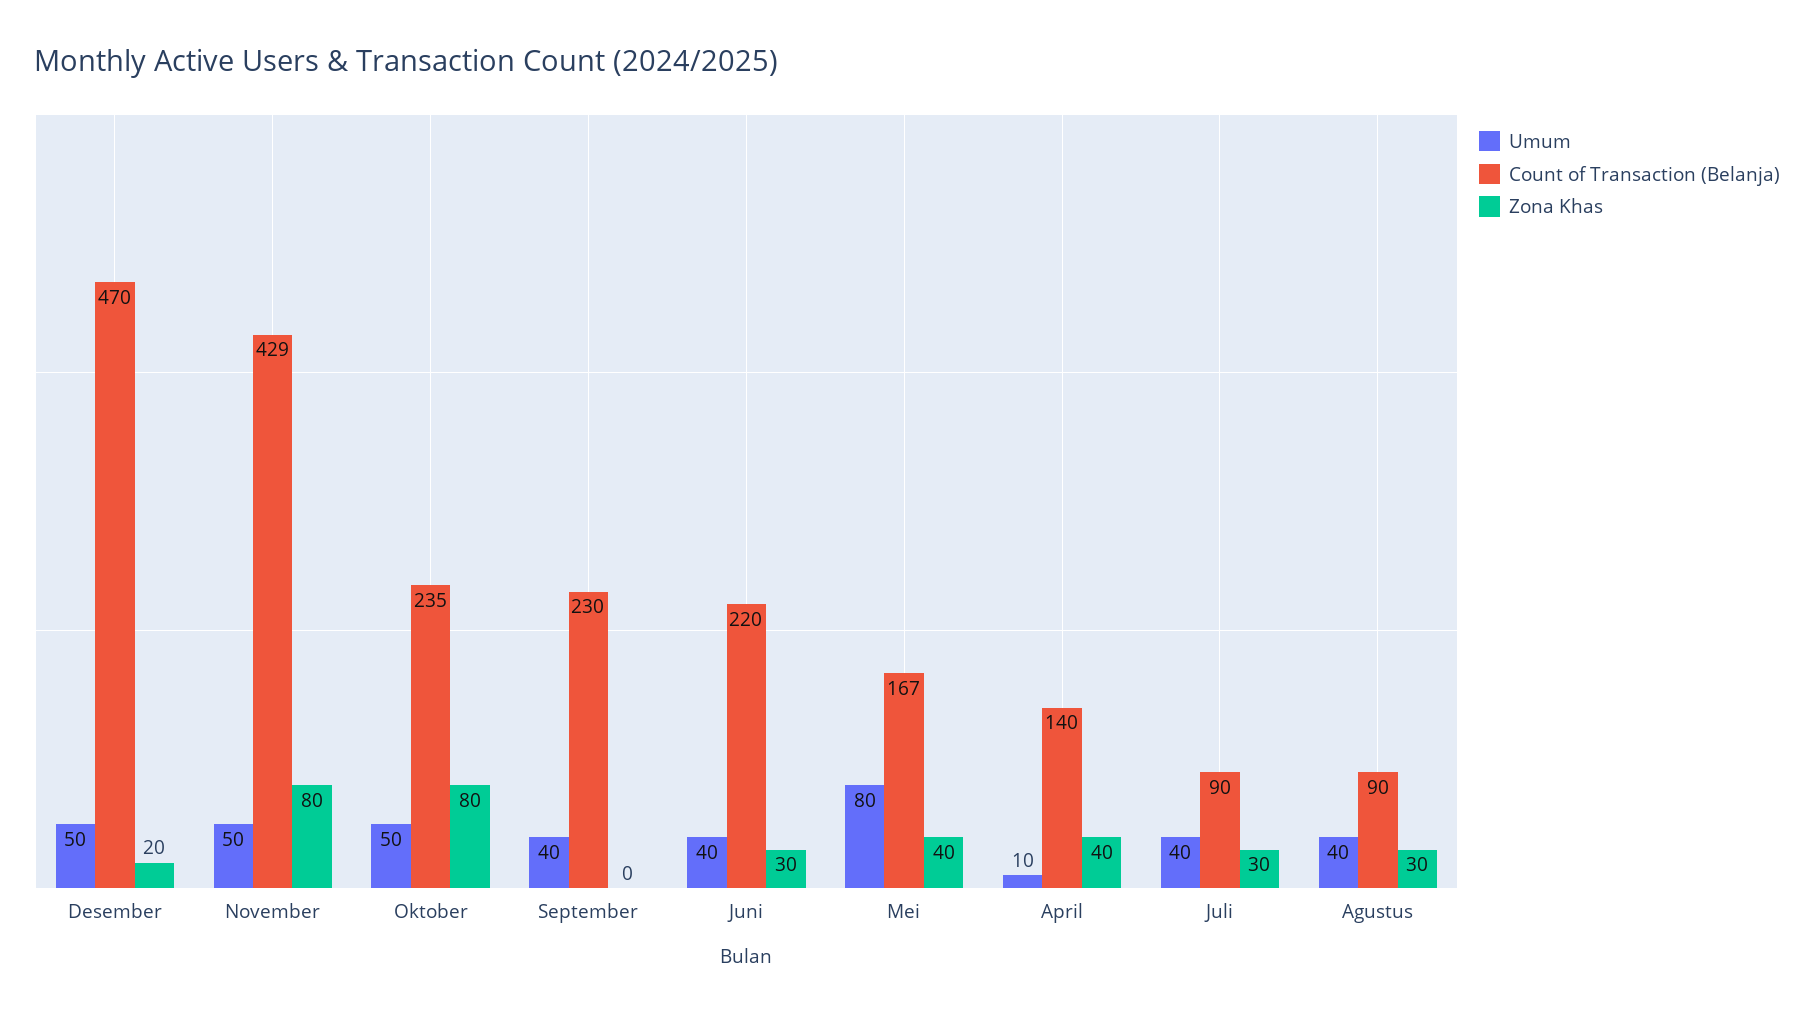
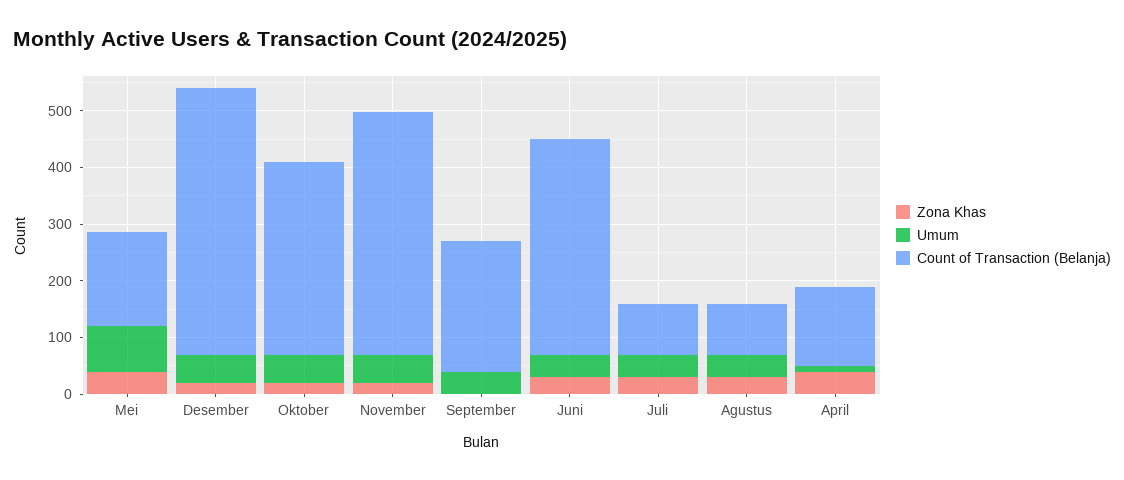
  {
    "Umum": {
      "Desember": 50,
      "November": 50,
      "Oktober": 50,
      "September": 40,
      "Juni": 40,
      "Mei": 80,
      "April": 10,
      "Juli": 40,
      "Agustus": 40
    },
    "Count of Transaction (Belanja)": {
      "Desember": 470,
      "November": 429,
-     "Oktober": 235,
+     "Oktober": 340,
      "September": 230,
-     "Juni": 220,
+     "Juni": 380,
      "Mei": 167,
      "April": 140,
      "Juli": 90,
      "Agustus": 90
    },
    "Zona Khas": {
      "Desember": 20,
-     "November": 80,
+     "November": 20,
-     "Oktober": 80,
+     "Oktober": 20,
      "September": 0,
      "Juni": 30,
      "Mei": 40,
      "April": 40,
      "Juli": 30,
      "Agustus": 30
    }
  }

